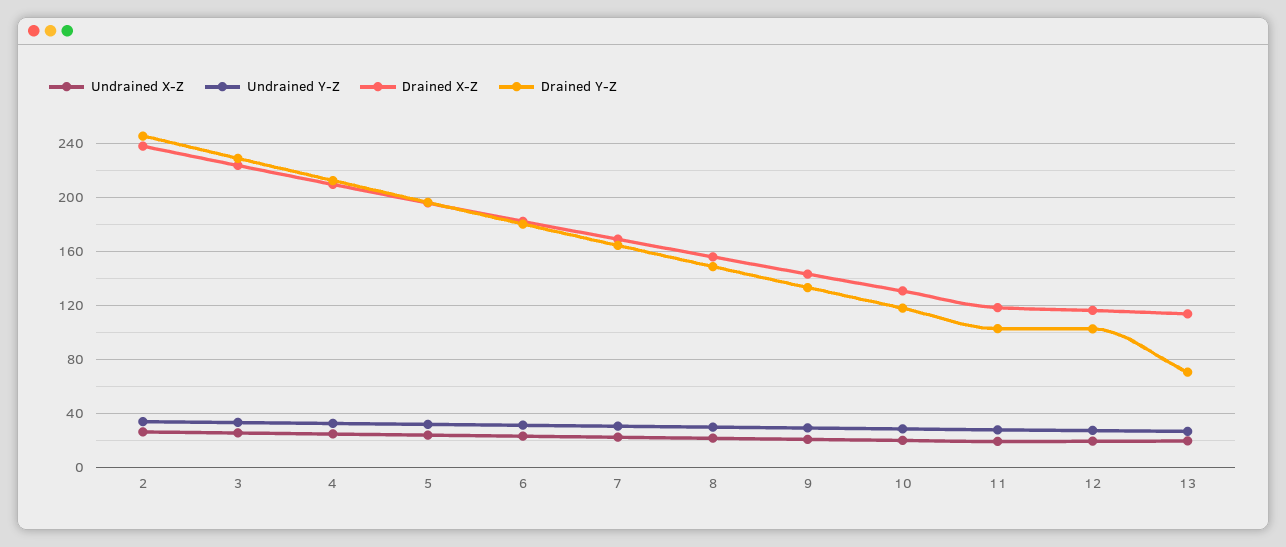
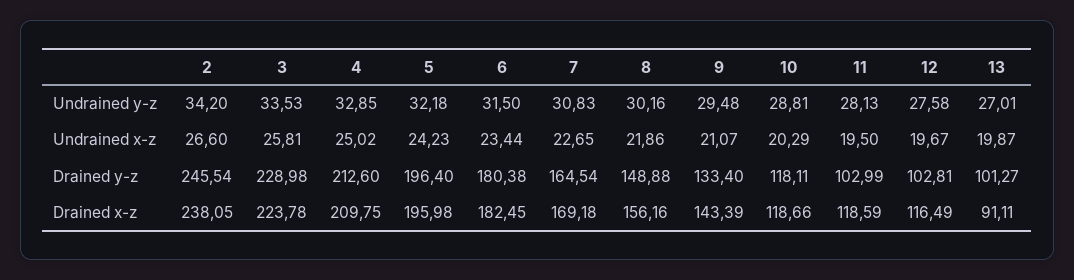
  {
    "Undrained X-Z": {
      "2": 26.6,
      "3": 25.81,
      "4": 25.02,
      "5": 24.23,
      "6": 23.44,
      "7": 22.65,
      "8": 21.86,
      "9": 21.07,
      "10": 20.29,
      "11": 19.5,
      "12": 19.67,
      "13": 19.87
    },
    "Undrained Y-Z": {
      "2": 34.2,
      "3": 33.53,
      "4": 32.85,
      "5": 32.18,
      "6": 31.5,
      "7": 30.83,
      "8": 30.16,
      "9": 29.48,
      "10": 28.81,
      "11": 28.13,
      "12": 27.58,
      "13": 27.01
    },
    "Drained X-Z": {
      "2": 238.05,
      "3": 223.78,
      "4": 209.75,
      "5": 195.98,
      "6": 182.45,
      "7": 169.18,
      "8": 156.16,
      "9": 143.39,
-     "10": 130,
+     "10": 118.66,
      "11": 118.59,
      "12": 116.49,
-     "13": 115
+     "13": 91.11
    },
    "Drained Y-Z": {
      "2": 245.54,
      "3": 228.98,
      "4": 212.6,
      "5": 196.4,
      "6": 180.38,
      "7": 164.54,
      "8": 148.88,
      "9": 133.4,
      "10": 118.11,
      "11": 102.99,
      "12": 102.81,
-     "13": 70
+     "13": 101.27
    }
  }

